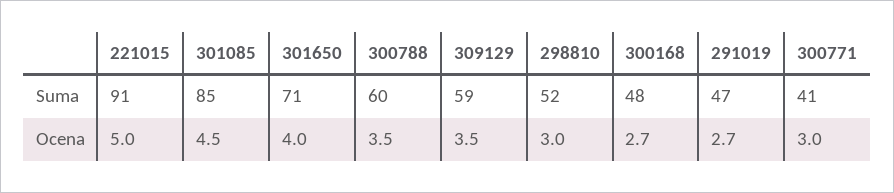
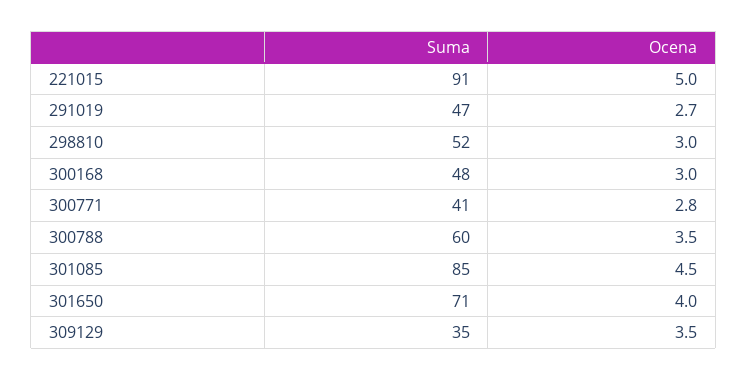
  {
    "221015": {
      "Suma": 91,
      "Ocena": 5
    },
    "301085": {
      "Suma": 85,
      "Ocena": 4.5
    },
    "301650": {
      "Suma": 71,
      "Ocena": 4
    },
    "300788": {
      "Suma": 60,
      "Ocena": 3.5
    },
    "309129": {
-     "Suma": 59,
+     "Suma": 35,
      "Ocena": 3.5
    },
    "298810": {
      "Suma": 52,
      "Ocena": 3
    },
    "300168": {
      "Suma": 48,
-     "Ocena": 2.7
+     "Ocena": 3
    },
    "291019": {
      "Suma": 47,
      "Ocena": 2.7
    },
    "300771": {
      "Suma": 41,
-     "Ocena": 3
+     "Ocena": 2.8
    }
  }

